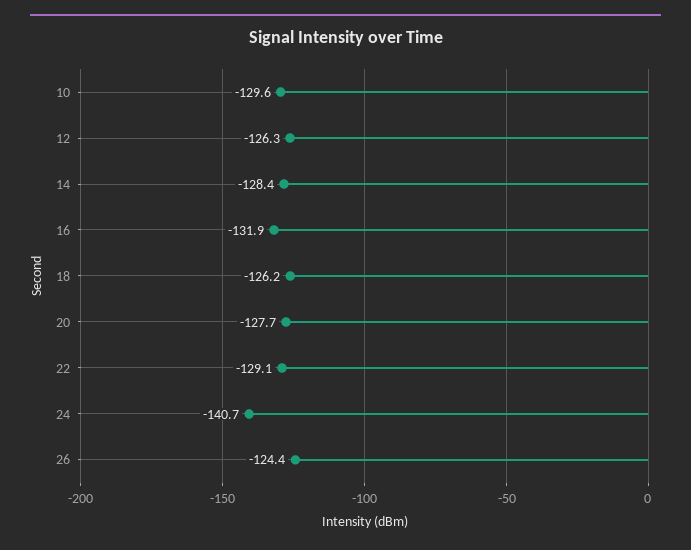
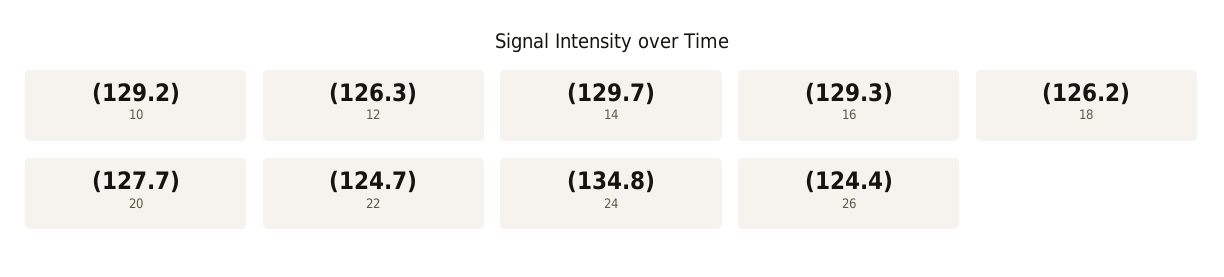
  {
-   "10": -129.6,
+   "10": -129.2,
    "12": -126.3,
-   "14": -128.4,
+   "14": -129.7,
-   "16": -131.9,
+   "16": -129.3,
    "18": -126.2,
    "20": -127.7,
-   "22": -129.1,
+   "22": -124.7,
-   "24": -140.7,
+   "24": -134.8,
    "26": -124.4
  }

